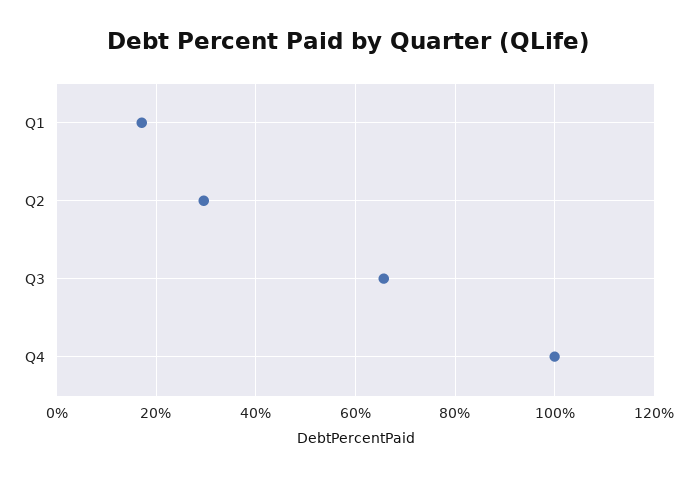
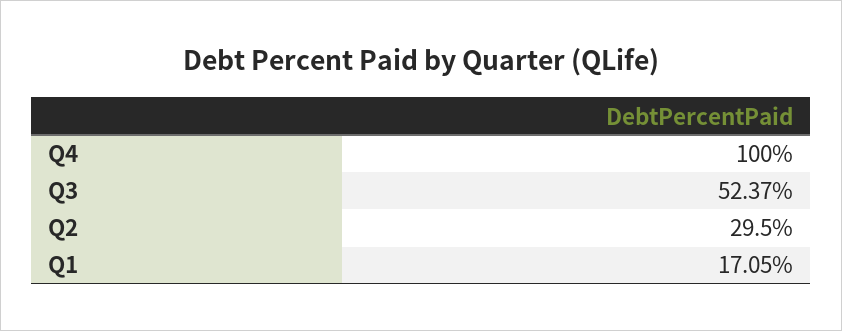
  {
    "Q1": 17.05,
    "Q2": 29.5,
-   "Q3": 66,
+   "Q3": 52.37,
    "Q4": 100
  }

